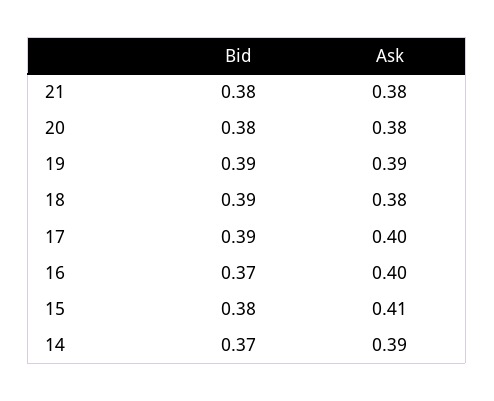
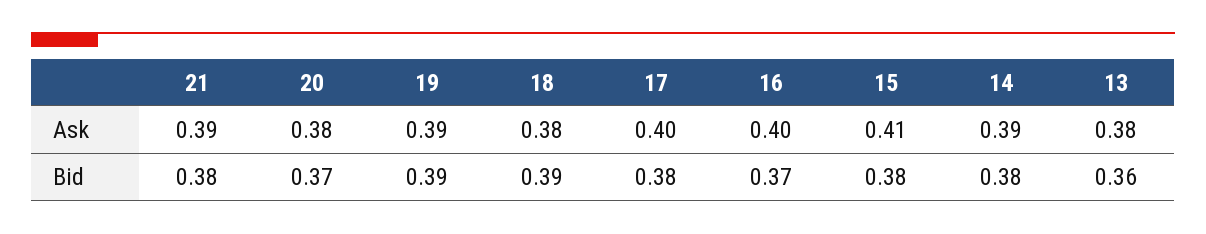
  {
    "Bid": {
      "21": 0.38,
-     "20": 0.38,
+     "20": 0.37,
      "19": 0.39,
      "18": 0.39,
-     "17": 0.39,
+     "17": 0.38,
      "16": 0.37,
      "15": 0.38,
-     "14": 0.37
+     "14": 0.38,
+     "13": 0.36
    },
    "Ask": {
-     "21": 0.38,
+     "21": 0.39,
      "20": 0.38,
      "19": 0.39,
      "18": 0.38,
      "17": 0.4,
      "16": 0.4,
      "15": 0.41,
-     "14": 0.39
+     "14": 0.39,
+     "13": 0.38
    }
  }

